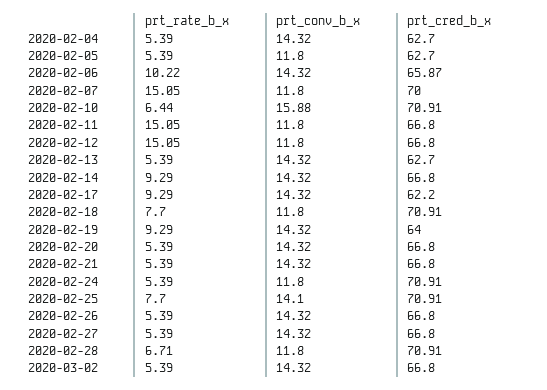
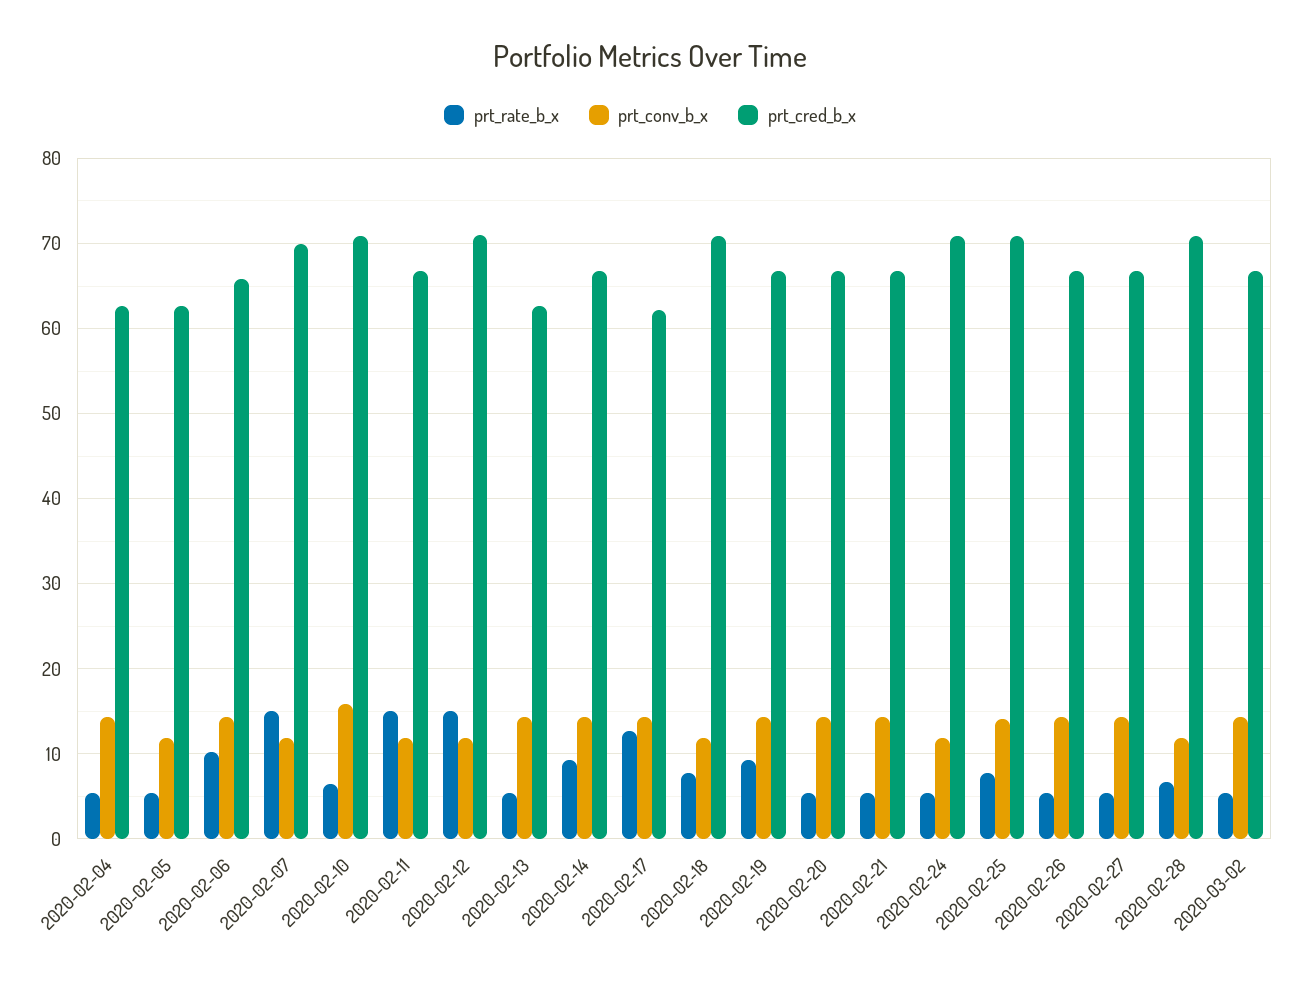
  {
    "prt_rate_b_x": {
      "2020-02-04": 5.39,
      "2020-02-05": 5.39,
      "2020-02-06": 10.22,
      "2020-02-07": 15.05,
      "2020-02-10": 6.44,
      "2020-02-11": 15.05,
      "2020-02-12": 15.05,
      "2020-02-13": 5.39,
      "2020-02-14": 9.29,
-     "2020-02-17": 9.29,
+     "2020-02-17": 13,
      "2020-02-18": 7.7,
      "2020-02-19": 9.29,
      "2020-02-20": 5.39,
      "2020-02-21": 5.39,
      "2020-02-24": 5.39,
      "2020-02-25": 7.7,
      "2020-02-26": 5.39,
      "2020-02-27": 5.39,
      "2020-02-28": 6.71,
      "2020-03-02": 5.39
    },
    "prt_conv_b_x": {
      "2020-02-04": 14.32,
      "2020-02-05": 11.8,
      "2020-02-06": 14.32,
      "2020-02-07": 11.8,
      "2020-02-10": 15.88,
      "2020-02-11": 11.8,
      "2020-02-12": 11.8,
      "2020-02-13": 14.32,
      "2020-02-14": 14.32,
      "2020-02-17": 14.32,
      "2020-02-18": 11.8,
      "2020-02-19": 14.32,
      "2020-02-20": 14.32,
      "2020-02-21": 14.32,
      "2020-02-24": 11.8,
      "2020-02-25": 14.1,
      "2020-02-26": 14.32,
      "2020-02-27": 14.32,
      "2020-02-28": 11.8,
      "2020-03-02": 14.32
    },
    "prt_cred_b_x": {
      "2020-02-04": 62.7,
      "2020-02-05": 62.7,
      "2020-02-06": 65.87,
      "2020-02-07": 70,
      "2020-02-10": 70.91,
      "2020-02-11": 66.8,
-     "2020-02-12": 66.8,
+     "2020-02-12": 71,
      "2020-02-13": 62.7,
      "2020-02-14": 66.8,
      "2020-02-17": 62.2,
      "2020-02-18": 70.91,
-     "2020-02-19": 64,
+     "2020-02-19": 67,
      "2020-02-20": 66.8,
      "2020-02-21": 66.8,
      "2020-02-24": 70.91,
      "2020-02-25": 70.91,
      "2020-02-26": 66.8,
      "2020-02-27": 66.8,
      "2020-02-28": 70.91,
      "2020-03-02": 66.8
    }
  }

